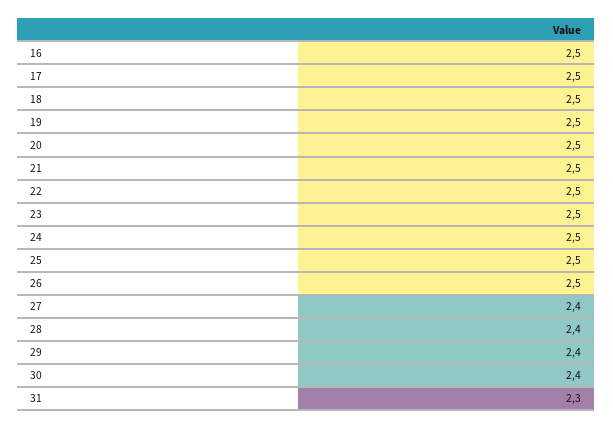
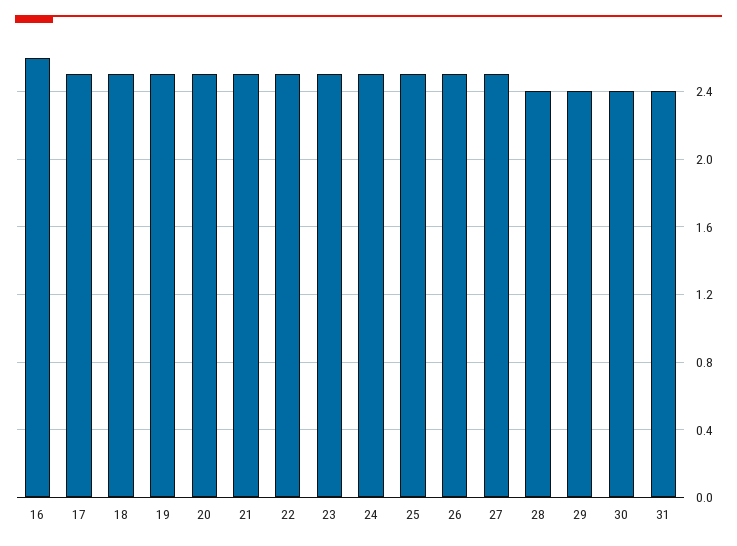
  {
-   "16": 2.5,
+   "16": 2.6,
    "17": 2.5,
    "18": 2.5,
    "19": 2.5,
    "20": 2.5,
    "21": 2.5,
    "22": 2.5,
    "23": 2.5,
    "24": 2.5,
    "25": 2.5,
    "26": 2.5,
-   "27": 2.4,
+   "27": 2.5,
    "28": 2.4,
    "29": 2.4,
    "30": 2.4,
-   "31": 2.3
+   "31": 2.4
  }

